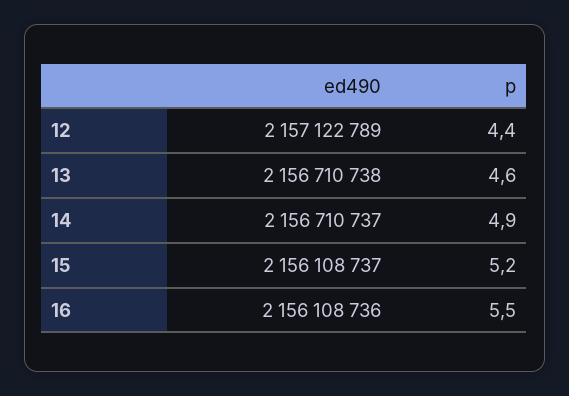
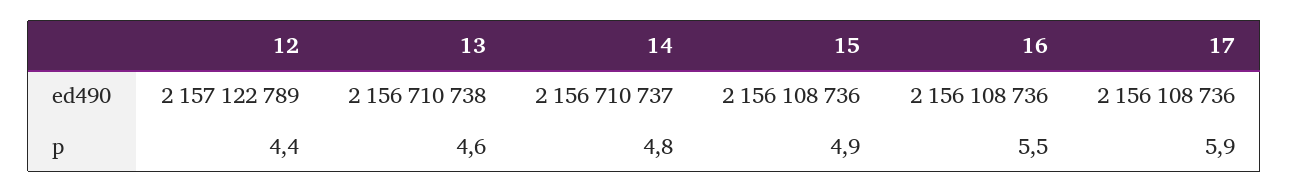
  {
    "ed490": {
      "12": 2157122789,
      "13": 2156710738,
      "14": 2156710737,
-     "15": 2156108737,
+     "15": 2156108736,
-     "16": 2156108736
+     "16": 2156108736,
+     "17": 2156108736
    },
    "p": {
      "12": 4.4,
      "13": 4.6,
-     "14": 4.9,
+     "14": 4.8,
-     "15": 5.2,
+     "15": 4.9,
-     "16": 5.5
+     "16": 5.5,
+     "17": 5.9
    }
  }

